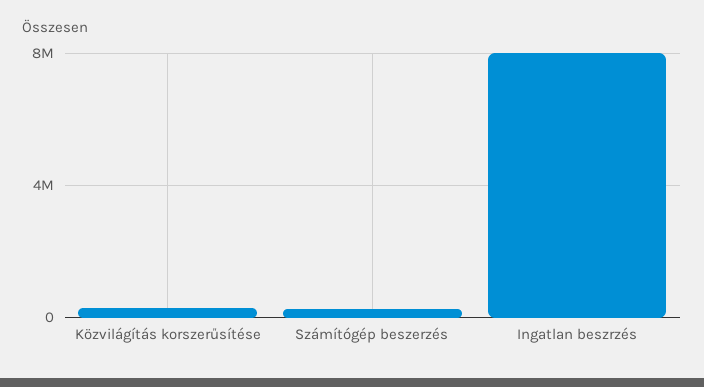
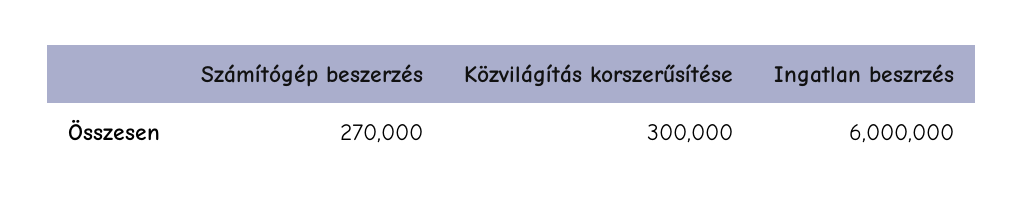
  {
    "Közvilágítás korszerűsítése": 300000,
    "Számítógép beszerzés": 270000,
-   "Ingatlan beszrzés": 8000000
+   "Ingatlan beszrzés": 6000000
  }

